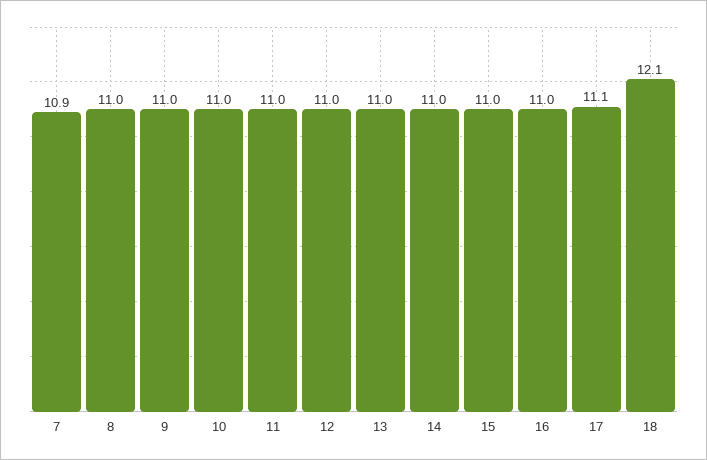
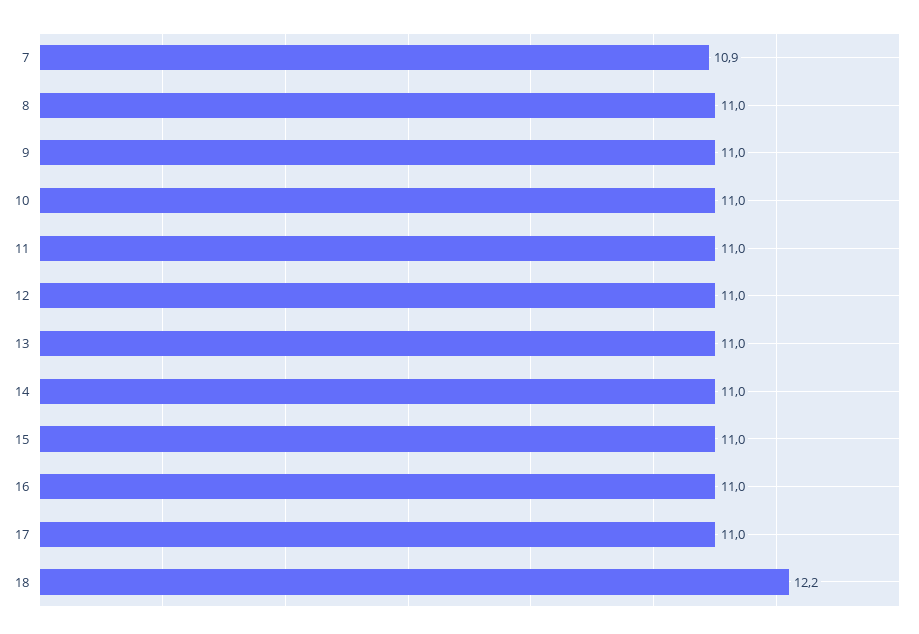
  {
    "7": 10.9,
    "8": 11,
    "9": 11,
    "10": 11,
    "11": 11,
    "12": 11,
    "13": 11,
    "14": 11,
    "15": 11,
    "16": 11,
-   "17": 11.1,
+   "17": 11,
-   "18": 12.1
+   "18": 12.2
  }

